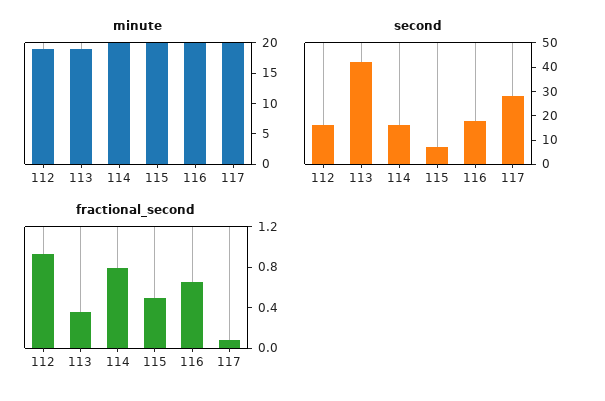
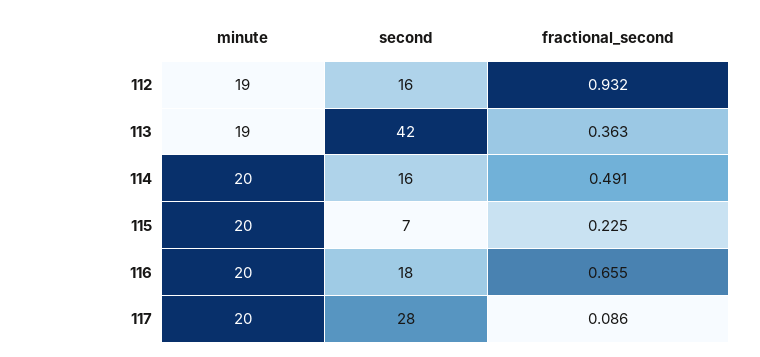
  {
    "minute": {
      "112": 19,
      "113": 19,
      "114": 20,
      "115": 20,
      "116": 20,
      "117": 20
    },
    "second": {
      "112": 16,
      "113": 42,
      "114": 16,
      "115": 7,
      "116": 18,
      "117": 28
    },
    "fractional_second": {
      "112": 0.932,
      "113": 0.363,
-     "114": 0.8,
+     "114": 0.491,
-     "115": 0.5,
+     "115": 0.225,
      "116": 0.655,
      "117": 0.086
    }
  }

